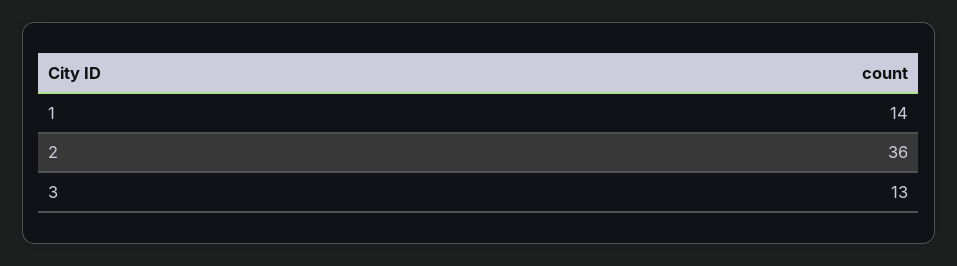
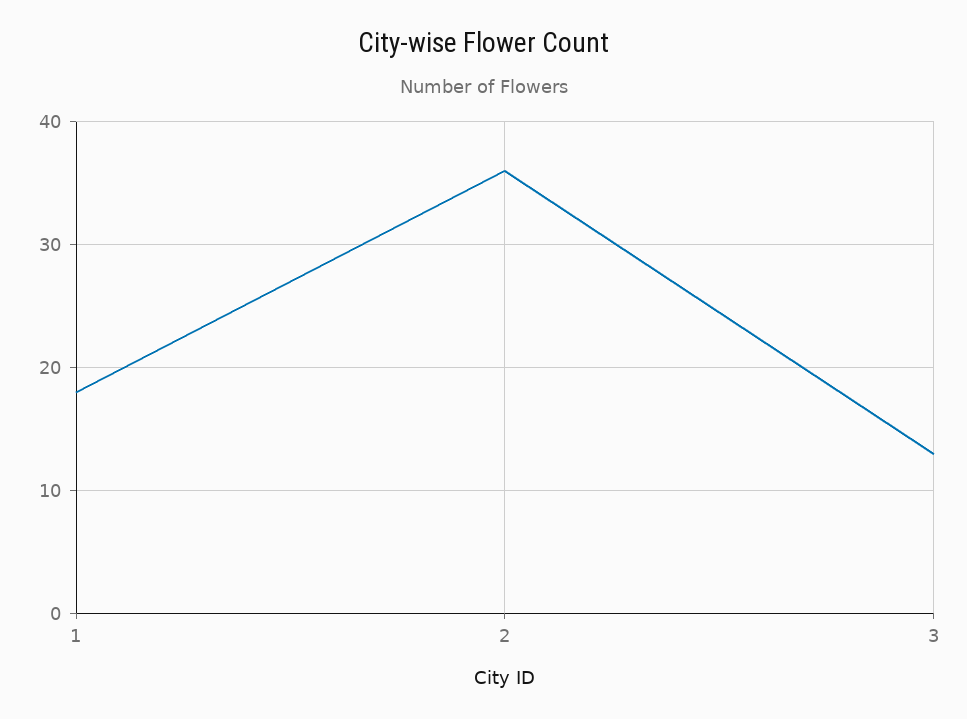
  {
-   "1": 14,
+   "1": 18,
    "2": 36,
    "3": 13
  }

